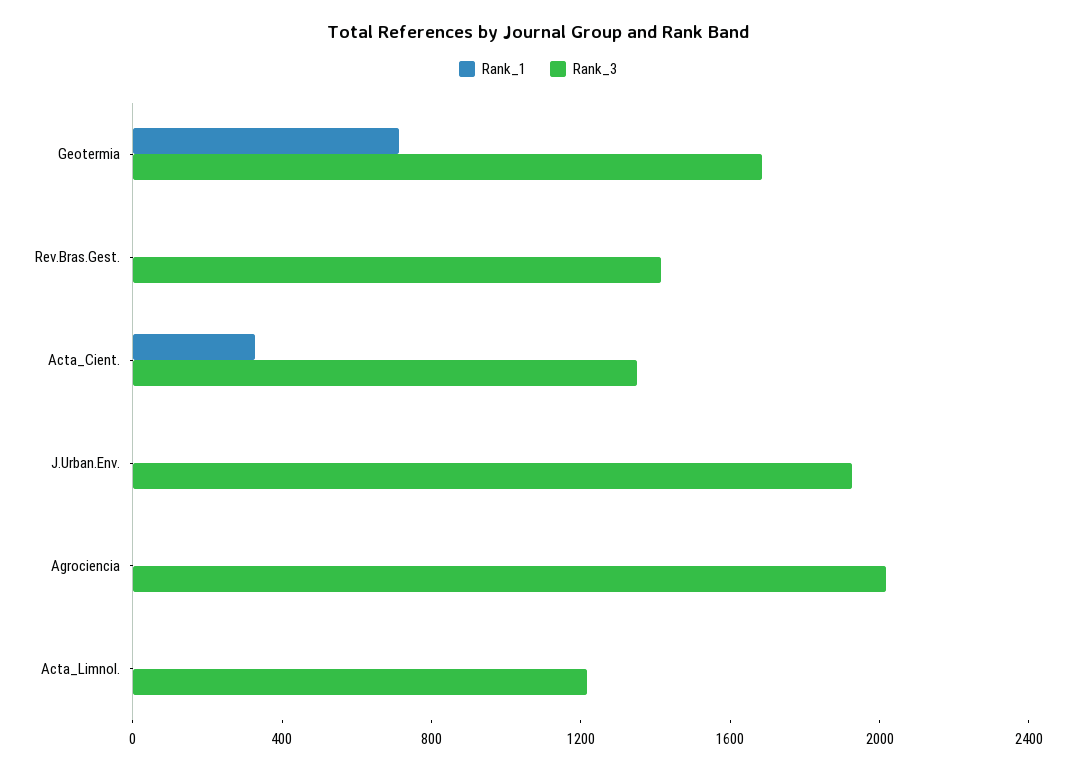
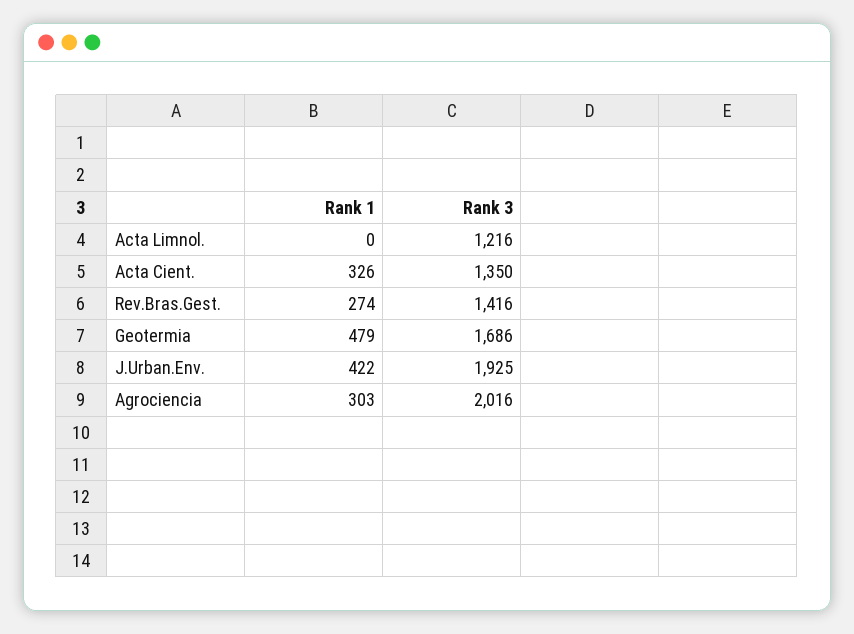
  {
    "Rank_1": {
-     "Geotermia": 700,
+     "Geotermia": 479,
-     "Rev.Bras.Gest.": 0,
+     "Rev.Bras.Gest.": 274,
      "Acta_Cient.": 326,
-     "J.Urban.Env.": 0,
+     "J.Urban.Env.": 422,
-     "Agrociencia": 0,
+     "Agrociencia": 303,
      "Acta_Limnol.": 0
    },
    "Rank_3": {
      "Geotermia": 1686,
      "Rev.Bras.Gest.": 1416,
      "Acta_Cient.": 1350,
      "J.Urban.Env.": 1925,
      "Agrociencia": 2016,
      "Acta_Limnol.": 1216
    }
  }

